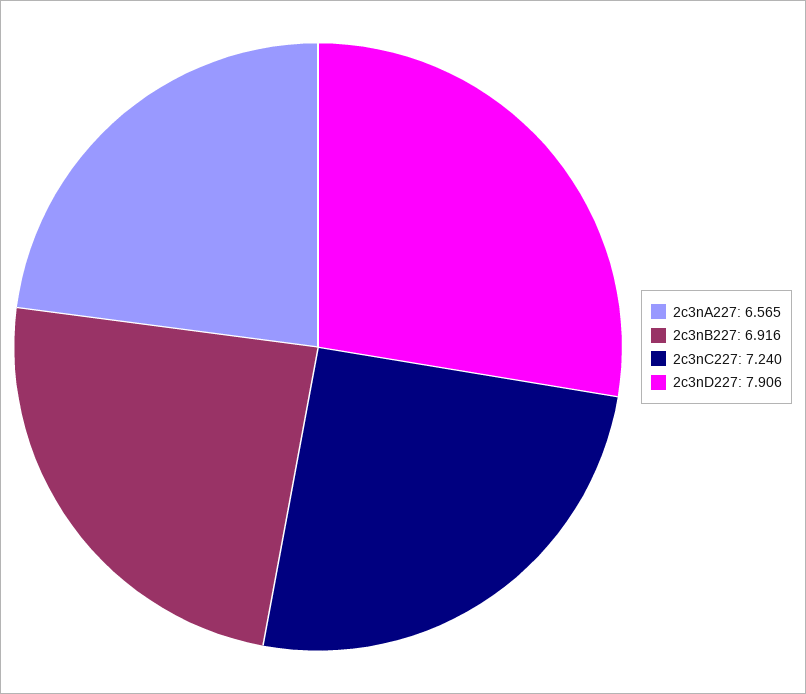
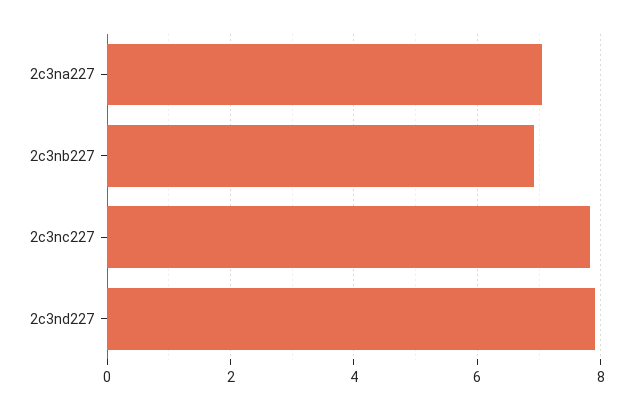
  {
-   "2c3nA227": 6.565,
+   "2c3nA227": 7,
    "2c3nB227": 6.916,
-   "2c3nC227": 7.24,
+   "2c3nC227": 7.8,
    "2c3nD227": 7.906
  }

